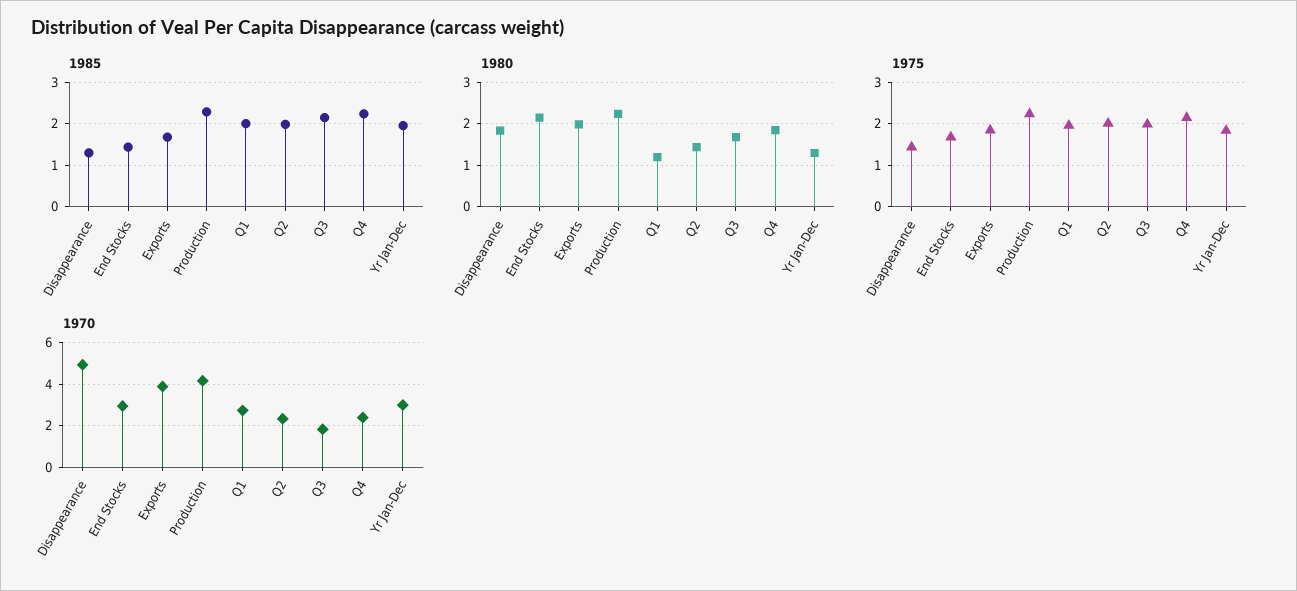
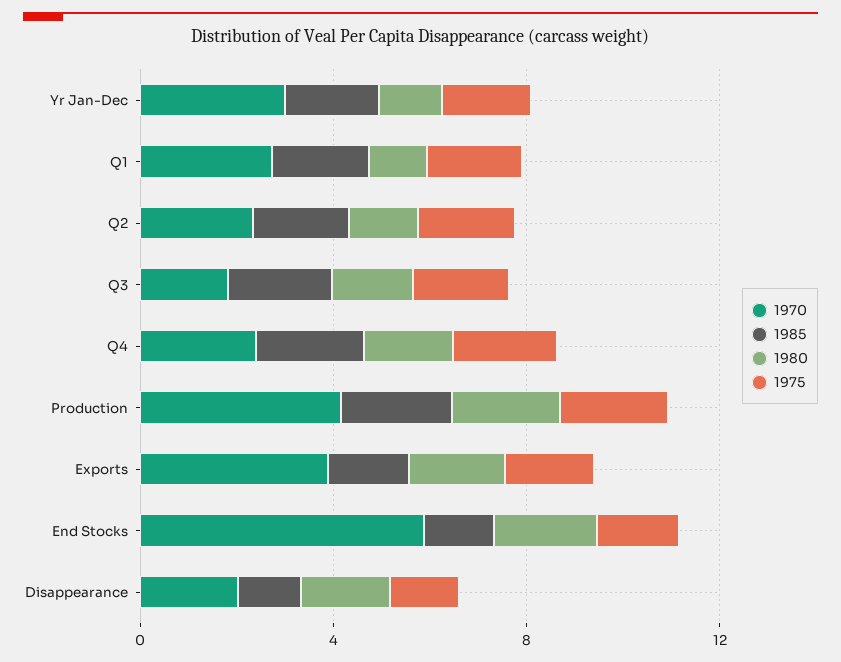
  {
    "1985": {
      "Disappearance": 1.4,
      "End Stocks": 1.4,
      "Exports": 1.6,
      "Production": 2.2,
      "Q1": 2,
      "Q2": 2,
      "Q3": 2.2,
      "Q4": 2.2,
      "Yr Jan-Dec": 2
    },
    "1980": {
      "Disappearance": 1.8,
      "End Stocks": 2.2,
      "Exports": 2,
      "Production": 2.2,
      "Q1": 1.2,
      "Q2": 1.4,
      "Q3": 1.6,
      "Q4": 1.8,
      "Yr Jan-Dec": 1.4
    },
    "1975": {
      "Disappearance": 1.4,
      "End Stocks": 1.6,
      "Exports": 1.8,
      "Production": 2.2,
      "Q1": 2,
      "Q2": 2,
      "Q3": 2,
      "Q4": 2.2,
      "Yr Jan-Dec": 1.8
    },
    "1970": {
-     "Disappearance": 5,
+     "Disappearance": 2,
-     "End Stocks": 3,
+     "End Stocks": 6,
      "Exports": 4,
      "Production": 4,
      "Q1": 2.5,
      "Q2": 2.5,
      "Q3": 2,
      "Q4": 2.5,
      "Yr Jan-Dec": 3
    }
  }

